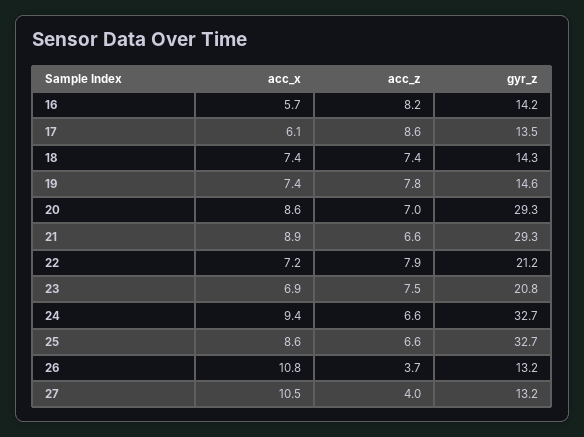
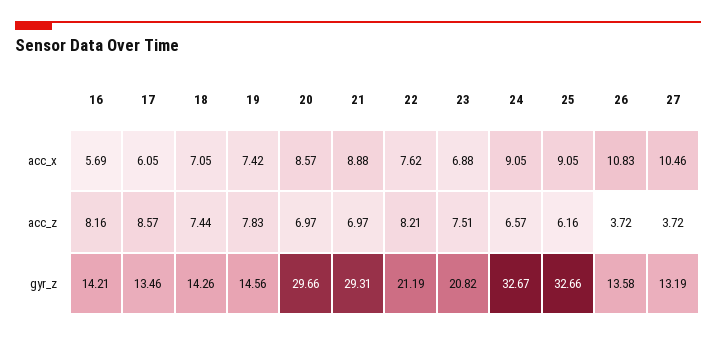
  {
    "acc_x": {
      "16": 5.69,
      "17": 6.05,
-     "18": 7.4,
+     "18": 7.05,
      "19": 7.42,
      "20": 8.57,
      "21": 8.88,
-     "22": 7.2,
+     "22": 7.62,
      "23": 6.88,
-     "24": 9.4,
+     "24": 9.05,
-     "25": 8.6,
+     "25": 9.05,
      "26": 10.83,
      "27": 10.46
    },
    "acc_z": {
      "16": 8.16,
      "17": 8.57,
      "18": 7.44,
      "19": 7.83,
      "20": 6.97,
-     "21": 6.6,
+     "21": 6.97,
-     "22": 7.9,
+     "22": 8.21,
      "23": 7.51,
      "24": 6.57,
-     "25": 6.6,
+     "25": 6.16,
      "26": 3.72,
-     "27": 4
+     "27": 3.72
    },
    "gyr_z": {
      "16": 14.21,
      "17": 13.46,
      "18": 14.26,
      "19": 14.56,
-     "20": 29.3,
+     "20": 29.66,
      "21": 29.31,
      "22": 21.19,
      "23": 20.82,
      "24": 32.67,
      "25": 32.66,
-     "26": 13.2,
+     "26": 13.58,
      "27": 13.19
    }
  }

